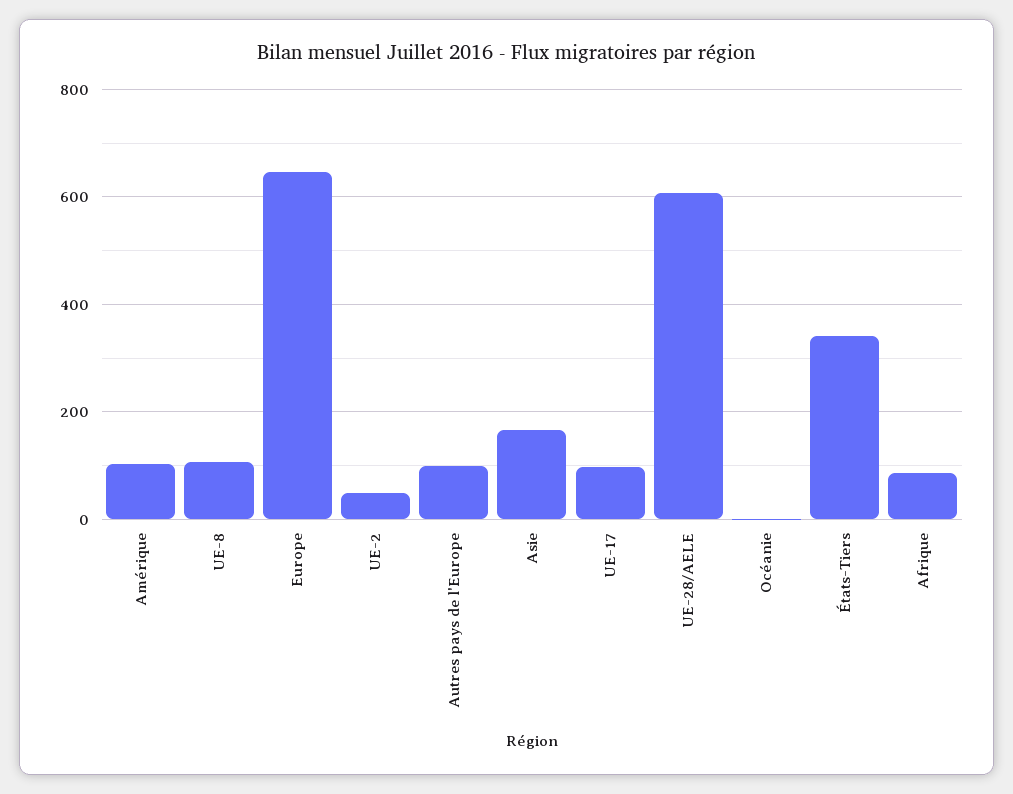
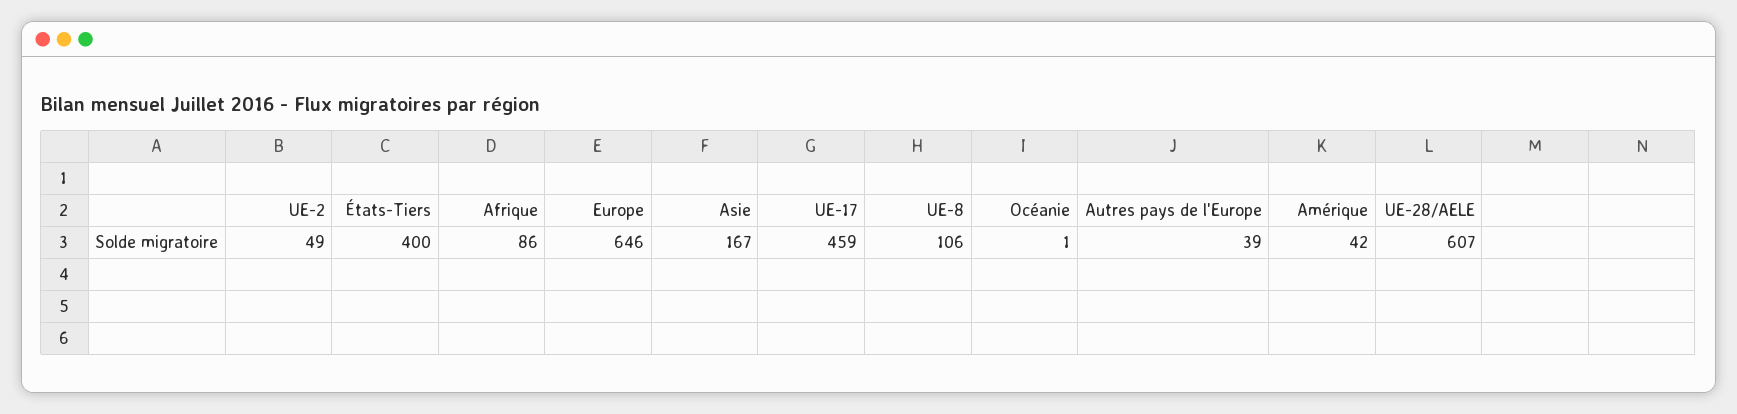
  {
-   "Amérique": 100,
+   "Amérique": 42,
    "UE-8": 106,
    "Europe": 646,
    "UE-2": 49,
-   "Autres pays de l'Europe": 100,
+   "Autres pays de l'Europe": 39,
    "Asie": 167,
-   "UE-17": 100,
+   "UE-17": 459,
    "UE-28/AELE": 607,
    "Océanie": 1,
-   "États-Tiers": 340,
+   "États-Tiers": 400,
    "Afrique": 86
  }

